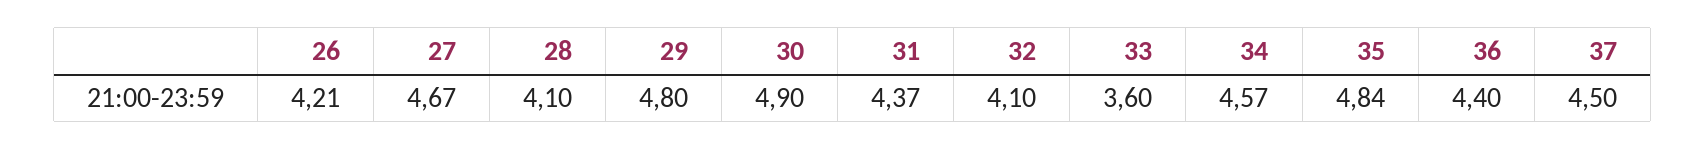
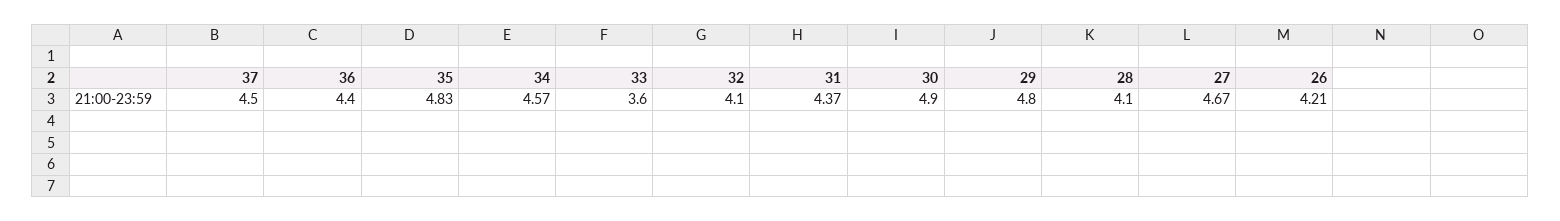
  {
    "26": 4.21,
    "27": 4.67,
    "28": 4.1,
    "29": 4.8,
    "30": 4.9,
    "31": 4.37,
    "32": 4.1,
    "33": 3.6,
    "34": 4.57,
-   "35": 4.84,
+   "35": 4.83,
    "36": 4.4,
    "37": 4.5
  }

